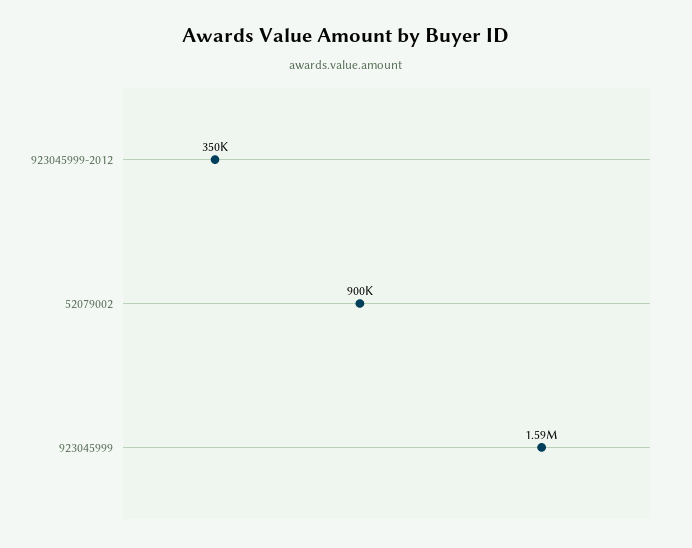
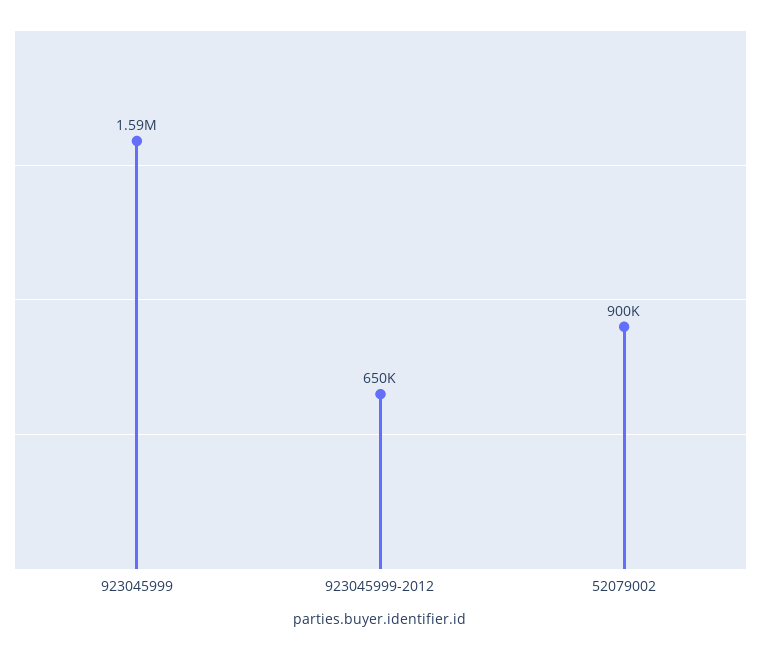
  {
-   "923045999-2012": 350000,
+   "923045999-2012": 650000,
    "52079002": 900000,
    "923045999": 1590000
  }

